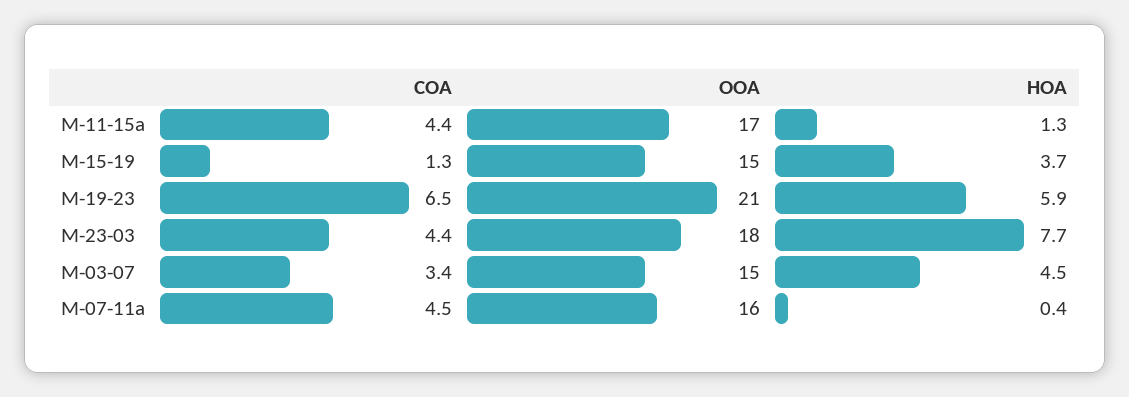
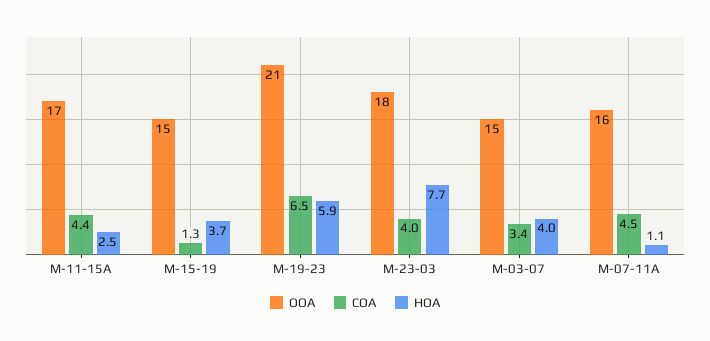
  {
    "COA": {
      "M-11-15a": 4.4,
      "M-15-19": 1.3,
      "M-19-23": 6.5,
-     "M-23-03": 4.4,
+     "M-23-03": 4,
      "M-03-07": 3.4,
      "M-07-11a": 4.5
    },
    "OOA": {
      "M-11-15a": 17,
      "M-15-19": 15,
      "M-19-23": 21,
      "M-23-03": 18,
      "M-03-07": 15,
      "M-07-11a": 16
    },
    "HOA": {
-     "M-11-15a": 1.3,
+     "M-11-15a": 2.5,
      "M-15-19": 3.7,
      "M-19-23": 5.9,
      "M-23-03": 7.7,
-     "M-03-07": 4.5,
+     "M-03-07": 4,
-     "M-07-11a": 0.4
+     "M-07-11a": 1.1
    }
  }

